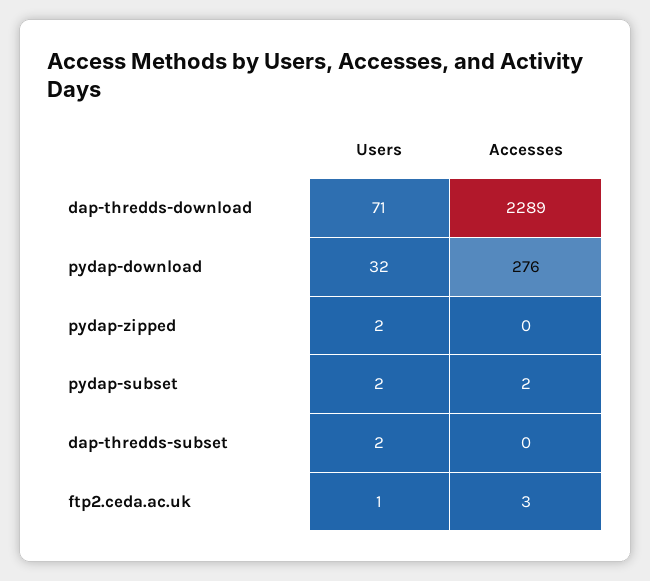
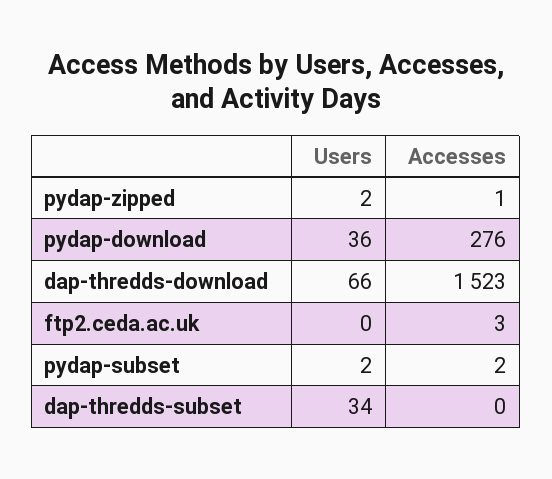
  {
    "Users": {
-     "dap-thredds-download": 71,
+     "dap-thredds-download": 66,
-     "pydap-download": 32,
+     "pydap-download": 36,
      "pydap-zipped": 2,
      "pydap-subset": 2,
-     "dap-thredds-subset": 2,
+     "dap-thredds-subset": 34,
-     "ftp2.ceda.ac.uk": 1
+     "ftp2.ceda.ac.uk": 0
    },
    "Accesses": {
-     "dap-thredds-download": 2289,
+     "dap-thredds-download": 1523,
      "pydap-download": 276,
-     "pydap-zipped": 0,
+     "pydap-zipped": 1,
      "pydap-subset": 2,
      "dap-thredds-subset": 0,
      "ftp2.ceda.ac.uk": 3
    }
  }

